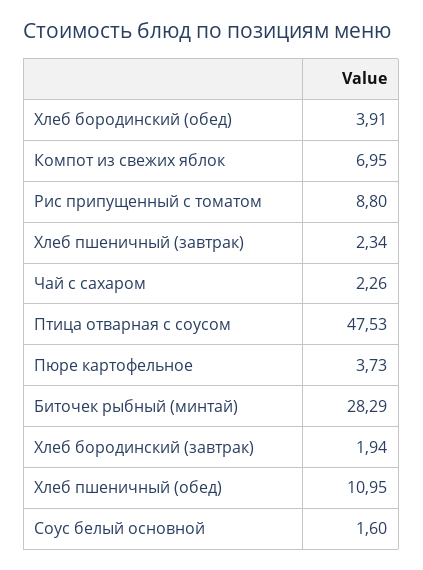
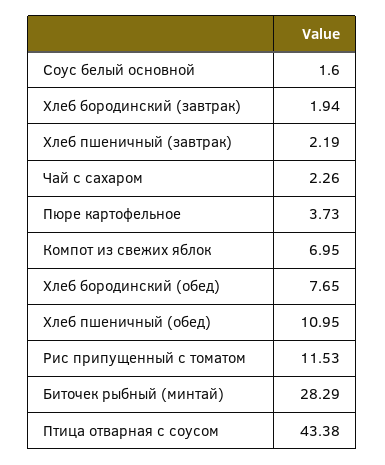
  {
-   "Хлеб бородинский (обед)": 3.91,
+   "Хлеб бородинский (обед)": 7.65,
    "Компот из свежих яблок": 6.95,
-   "Рис припущенный с томатом": 8.8,
+   "Рис припущенный с томатом": 11.53,
-   "Хлеб пшеничный (завтрак)": 2.34,
+   "Хлеб пшеничный (завтрак)": 2.19,
    "Чай с сахаром": 2.26,
-   "Птица отварная с соусом": 47.53,
+   "Птица отварная с соусом": 43.38,
    "Пюре картофельное": 3.73,
    "Биточек рыбный (минтай)": 28.29,
    "Хлеб бородинский (завтрак)": 1.94,
    "Хлеб пшеничный (обед)": 10.95,
    "Соус белый основной": 1.6
  }

